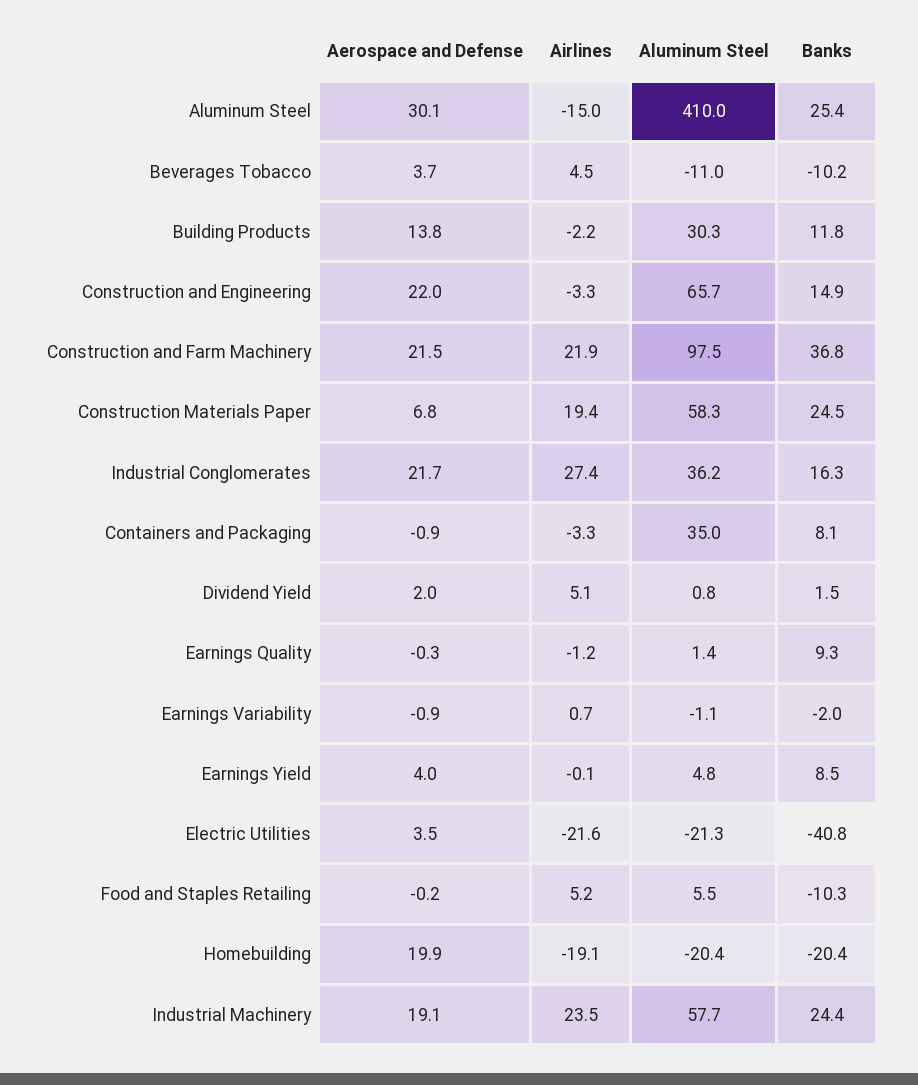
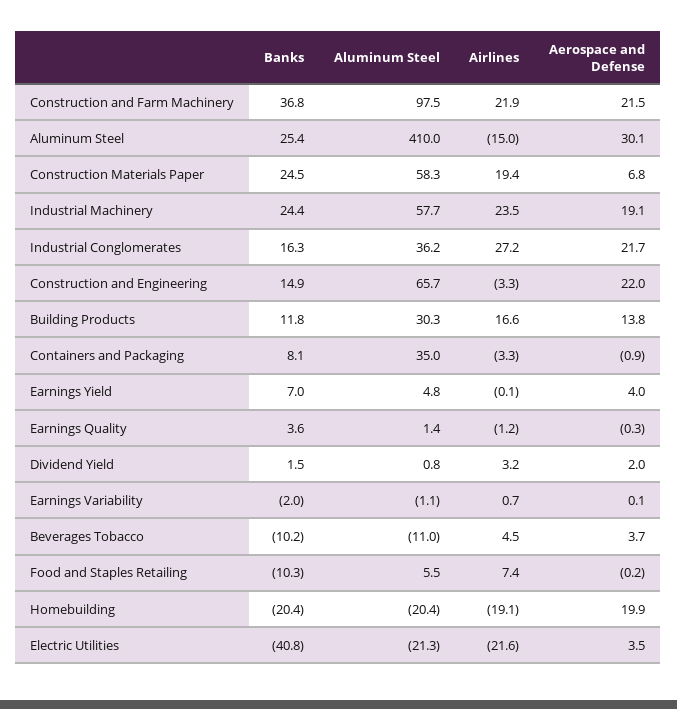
  {
    "Aerospace and Defense": {
      "Aluminum Steel": 30.1,
      "Beverages Tobacco": 3.7,
      "Building Products": 13.8,
      "Construction and Engineering": 22,
      "Construction and Farm Machinery": 21.5,
      "Construction Materials Paper": 6.8,
      "Industrial Conglomerates": 21.7,
      "Containers and Packaging": -0.9,
      "Dividend Yield": 2,
      "Earnings Quality": -0.3,
-     "Earnings Variability": -0.9,
+     "Earnings Variability": 0.1,
      "Earnings Yield": 4,
      "Electric Utilities": 3.5,
      "Food and Staples Retailing": -0.2,
      "Homebuilding": 19.9,
      "Industrial Machinery": 19.1
    },
    "Airlines": {
      "Aluminum Steel": -15,
      "Beverages Tobacco": 4.5,
-     "Building Products": -2.2,
+     "Building Products": 16.6,
      "Construction and Engineering": -3.3,
      "Construction and Farm Machinery": 21.9,
      "Construction Materials Paper": 19.4,
-     "Industrial Conglomerates": 27.4,
+     "Industrial Conglomerates": 27.2,
      "Containers and Packaging": -3.3,
-     "Dividend Yield": 5.1,
+     "Dividend Yield": 3.2,
      "Earnings Quality": -1.2,
      "Earnings Variability": 0.7,
      "Earnings Yield": -0.1,
      "Electric Utilities": -21.6,
-     "Food and Staples Retailing": 5.2,
+     "Food and Staples Retailing": 7.4,
      "Homebuilding": -19.1,
      "Industrial Machinery": 23.5
    },
    "Aluminum Steel": {
      "Aluminum Steel": 410,
      "Beverages Tobacco": -11,
      "Building Products": 30.3,
      "Construction and Engineering": 65.7,
      "Construction and Farm Machinery": 97.5,
      "Construction Materials Paper": 58.3,
      "Industrial Conglomerates": 36.2,
      "Containers and Packaging": 35,
      "Dividend Yield": 0.8,
      "Earnings Quality": 1.4,
      "Earnings Variability": -1.1,
      "Earnings Yield": 4.8,
      "Electric Utilities": -21.3,
      "Food and Staples Retailing": 5.5,
      "Homebuilding": -20.4,
      "Industrial Machinery": 57.7
    },
    "Banks": {
      "Aluminum Steel": 25.4,
      "Beverages Tobacco": -10.2,
      "Building Products": 11.8,
      "Construction and Engineering": 14.9,
      "Construction and Farm Machinery": 36.8,
      "Construction Materials Paper": 24.5,
      "Industrial Conglomerates": 16.3,
      "Containers and Packaging": 8.1,
      "Dividend Yield": 1.5,
-     "Earnings Quality": 9.3,
+     "Earnings Quality": 3.6,
      "Earnings Variability": -2,
-     "Earnings Yield": 8.5,
+     "Earnings Yield": 7,
      "Electric Utilities": -40.8,
      "Food and Staples Retailing": -10.3,
      "Homebuilding": -20.4,
      "Industrial Machinery": 24.4
    }
  }

